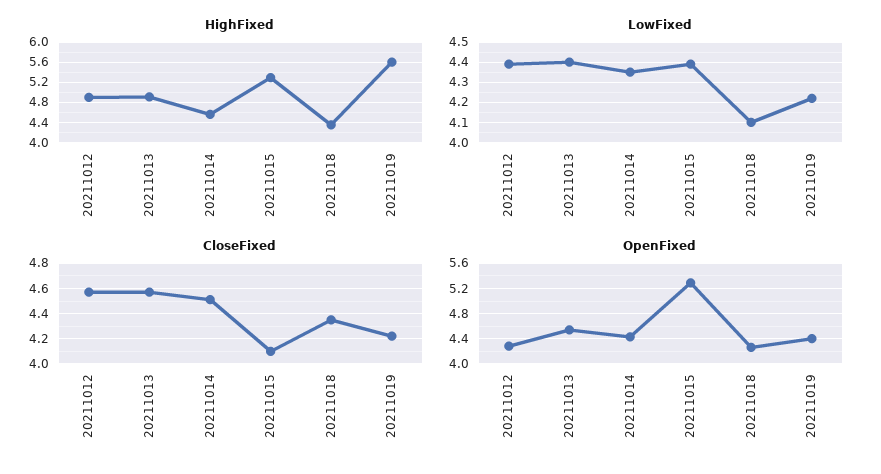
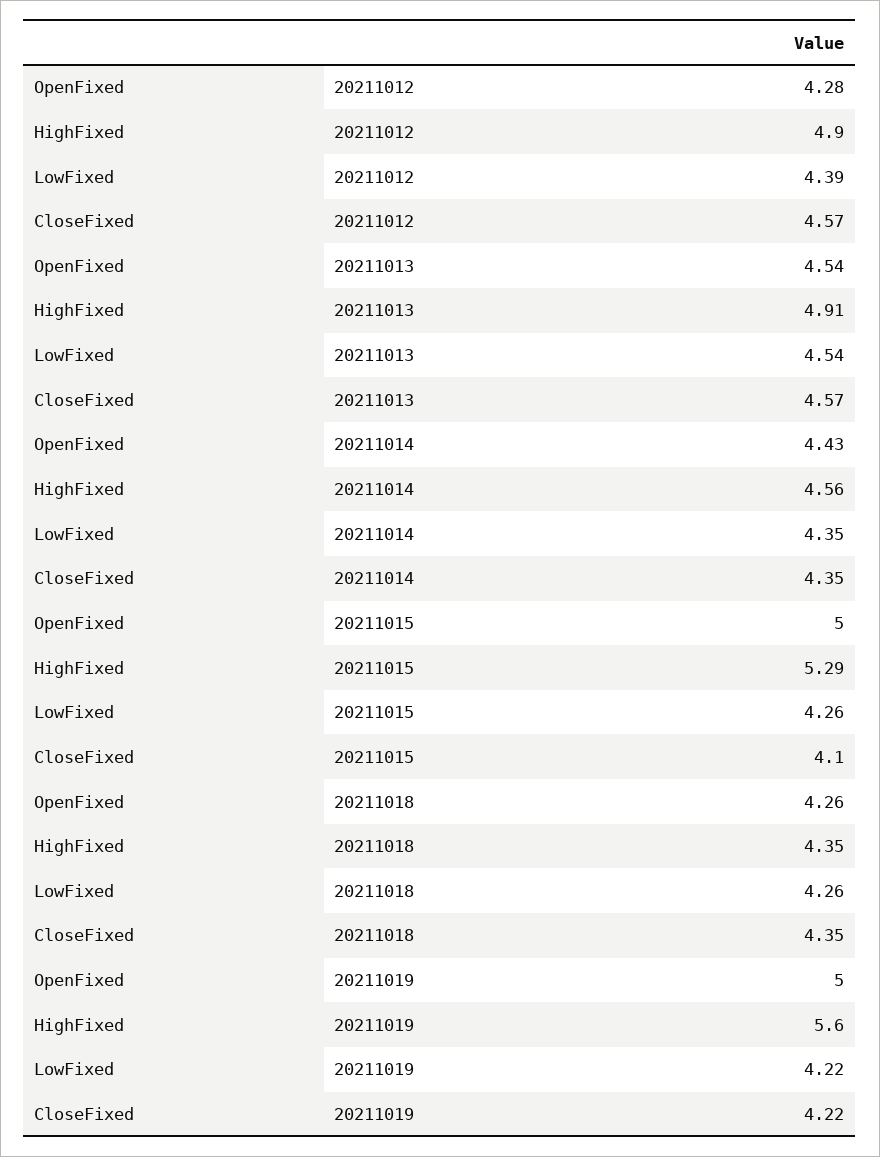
  {
    "HighFixed": {
      "20211012": 4.9,
      "20211013": 4.91,
      "20211014": 4.56,
      "20211015": 5.29,
      "20211018": 4.35,
      "20211019": 5.6
    },
    "LowFixed": {
      "20211012": 4.39,
-     "20211013": 4.4,
+     "20211013": 4.54,
      "20211014": 4.35,
-     "20211015": 4.4,
+     "20211015": 4.26,
-     "20211018": 4.1,
+     "20211018": 4.26,
      "20211019": 4.22
    },
    "CloseFixed": {
      "20211012": 4.57,
      "20211013": 4.57,
-     "20211014": 4.5,
+     "20211014": 4.35,
      "20211015": 4.1,
      "20211018": 4.35,
      "20211019": 4.22
    },
    "OpenFixed": {
      "20211012": 4.28,
      "20211013": 4.54,
      "20211014": 4.43,
-     "20211015": 5.3,
+     "20211015": 5,
      "20211018": 4.26,
-     "20211019": 4.4
+     "20211019": 5
    }
  }

